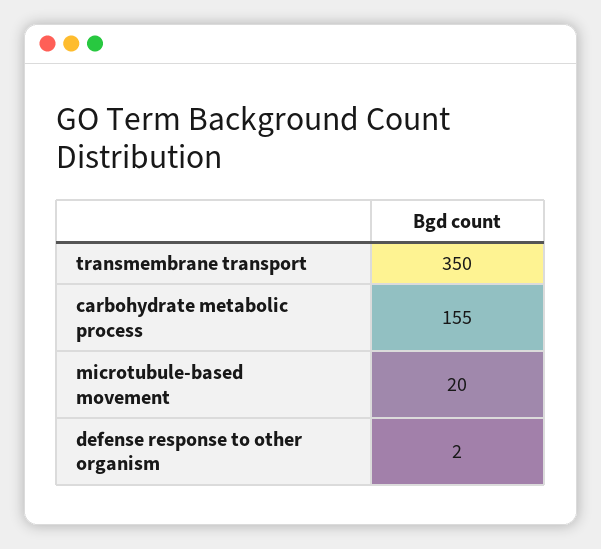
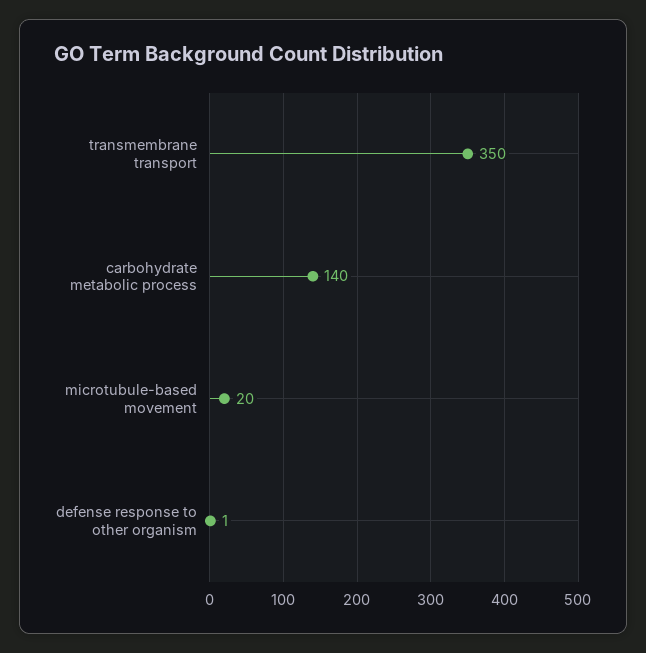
  {
    "transmembrane transport": 350,
-   "carbohydrate metabolic process": 155,
+   "carbohydrate metabolic process": 140,
    "microtubule-based movement": 20,
-   "defense response to other organism": 2
+   "defense response to other organism": 1
  }

